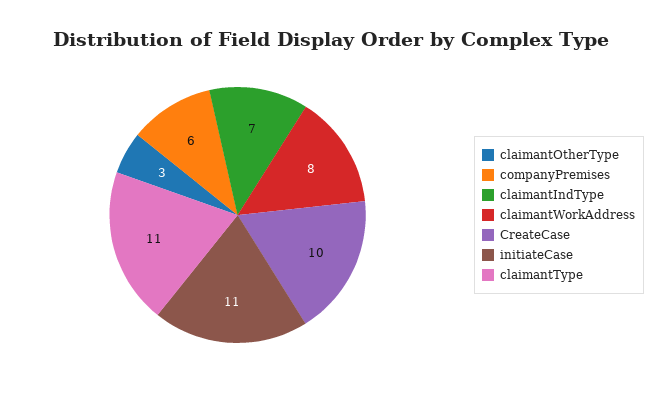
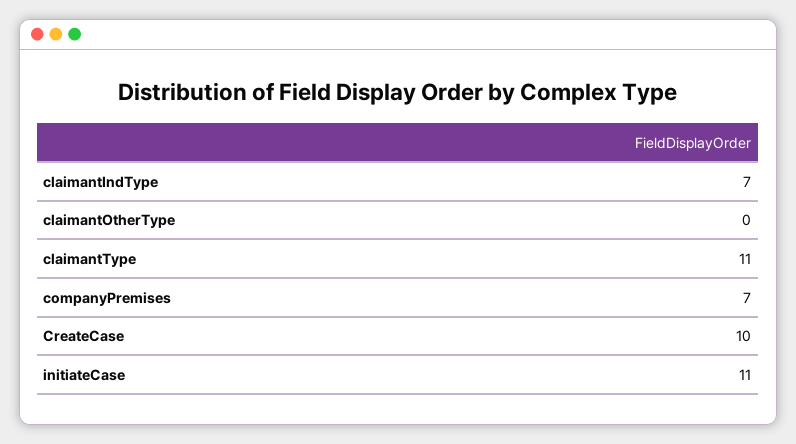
  {
-   "claimantOtherType": 3,
+   "claimantOtherType": 0,
-   "companyPremises": 6,
+   "companyPremises": 7,
    "claimantIndType": 7,
-   "claimantWorkAddress": 8,
    "CreateCase": 10,
    "initiateCase": 11,
    "claimantType": 11
  }

